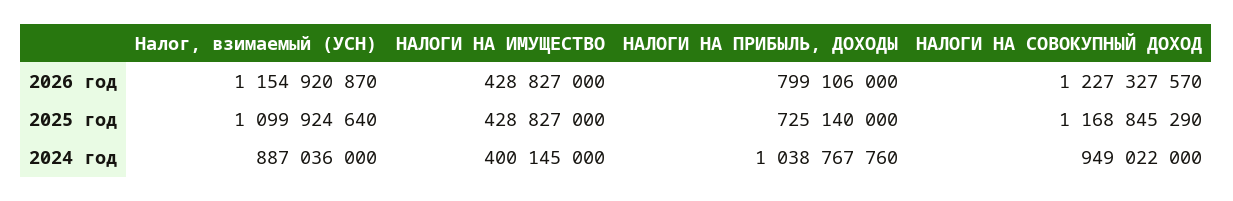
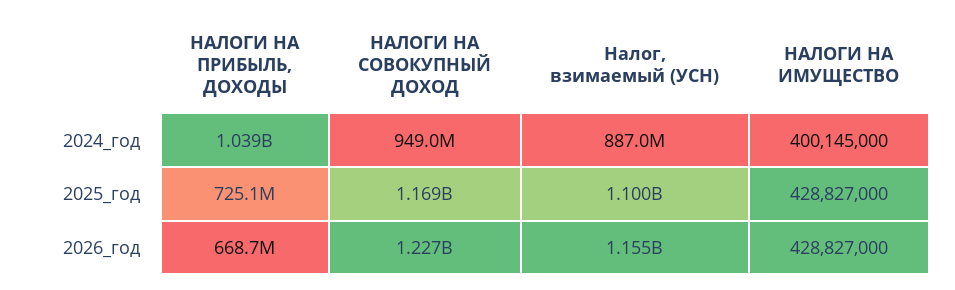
  {
    "Налог, взимаемый (УСН)": {
      "2026 год": 1154920870,
      "2025 год": 1099924640,
      "2024 год": 887036000
    },
    "НАЛОГИ НА ИМУЩЕСТВО": {
      "2026 год": 428827000,
      "2025 год": 428827000,
      "2024 год": 400145000
    },
    "НАЛОГИ НА ПРИБЫЛЬ, ДОХОДЫ": {
-     "2026 год": 799106000,
+     "2026 год": 668700000,
      "2025 год": 725140000,
      "2024 год": 1038767760
    },
    "НАЛОГИ НА СОВОКУПНЫЙ ДОХОД": {
      "2026 год": 1227327570,
      "2025 год": 1168845290,
      "2024 год": 949022000
    }
  }

